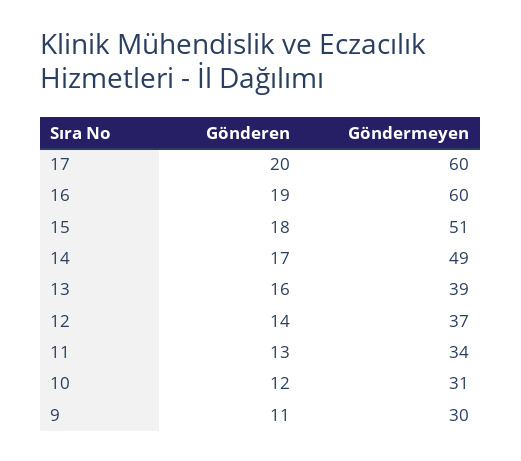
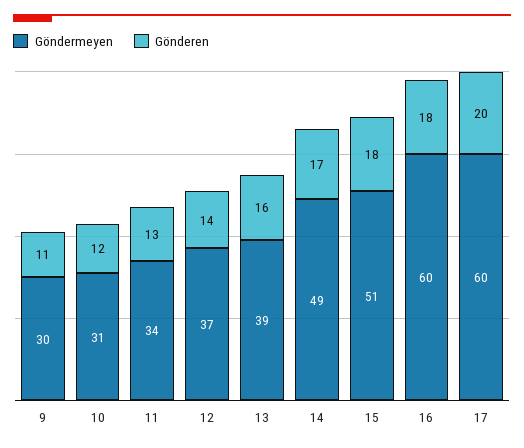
  {
    "Gönderen": {
      "17": 20,
-     "16": 19,
+     "16": 18,
      "15": 18,
      "14": 17,
      "13": 16,
      "12": 14,
      "11": 13,
      "10": 12,
      "9": 11
    },
    "Göndermeyen": {
      "17": 60,
      "16": 60,
      "15": 51,
      "14": 49,
      "13": 39,
      "12": 37,
      "11": 34,
      "10": 31,
      "9": 30
    }
  }

